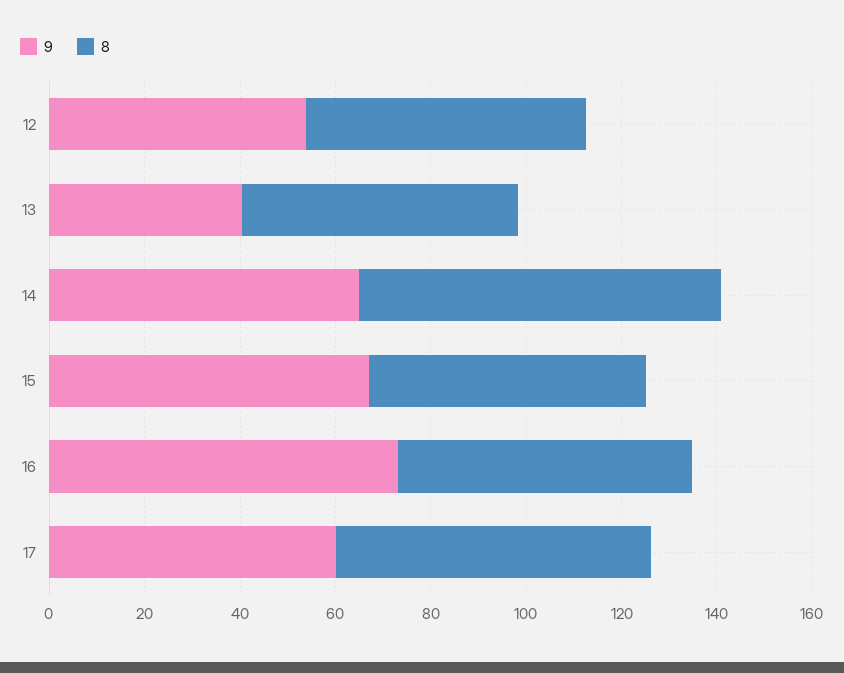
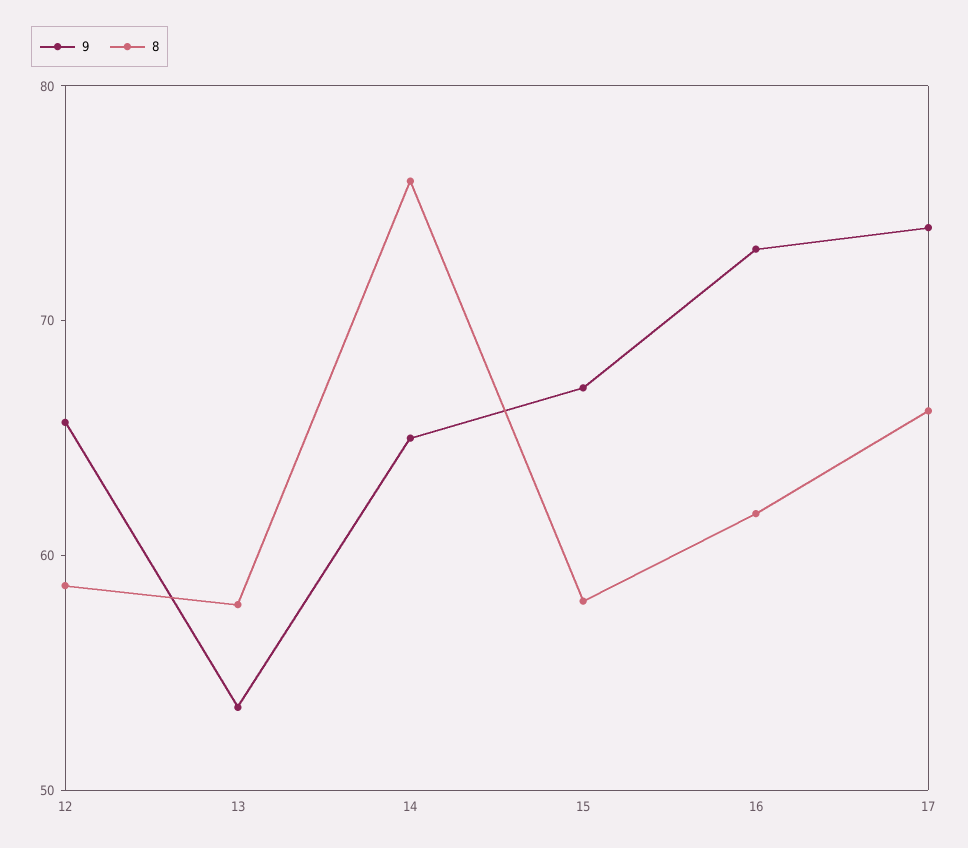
  {
    "9": {
-     "12": 55,
+     "12": 66,
-     "13": 40,
+     "13": 54,
      "14": 66,
      "15": 68,
      "16": 74,
-     "17": 60
+     "17": 74
    },
    "8": {
      "12": 58,
      "13": 58,
      "14": 76,
      "15": 58,
      "16": 62,
      "17": 66
    }
  }

